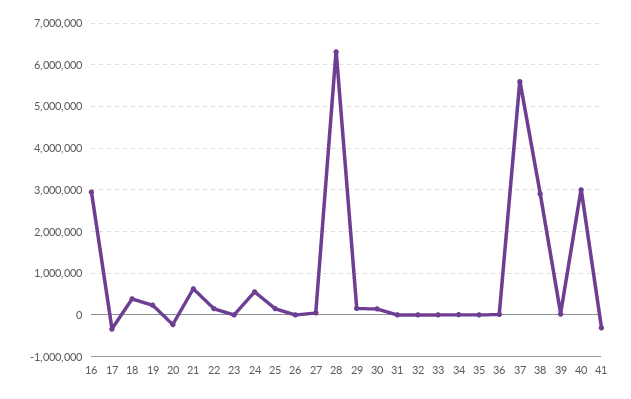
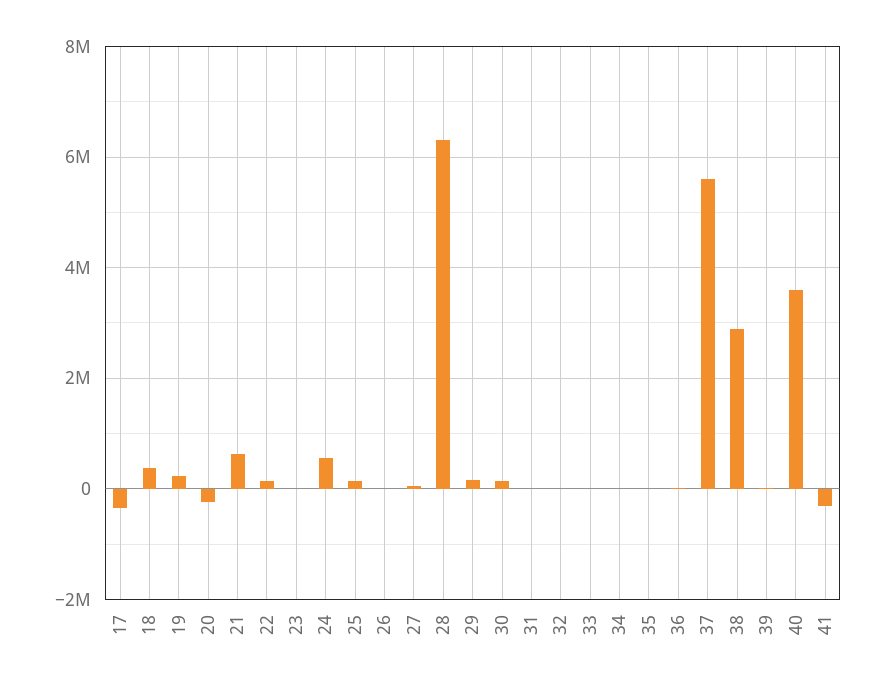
  {
-   "16": 3000000,
    "17": -400000,
    "18": 400000,
    "19": 200000,
    "20": -200000,
    "21": 600000,
    "22": 200000,
    "23": 0,
    "24": 600000,
    "25": 200000,
    "26": 0,
    "27": 0,
    "28": 6400000,
    "29": 200000,
    "30": 200000,
    "31": 0,
    "32": 0,
    "33": 0,
    "34": 0,
    "35": 0,
    "36": 0,
    "37": 5600000,
    "38": 2800000,
    "39": 0,
-   "40": 3000000,
+   "40": 3600000,
    "41": -400000
  }

